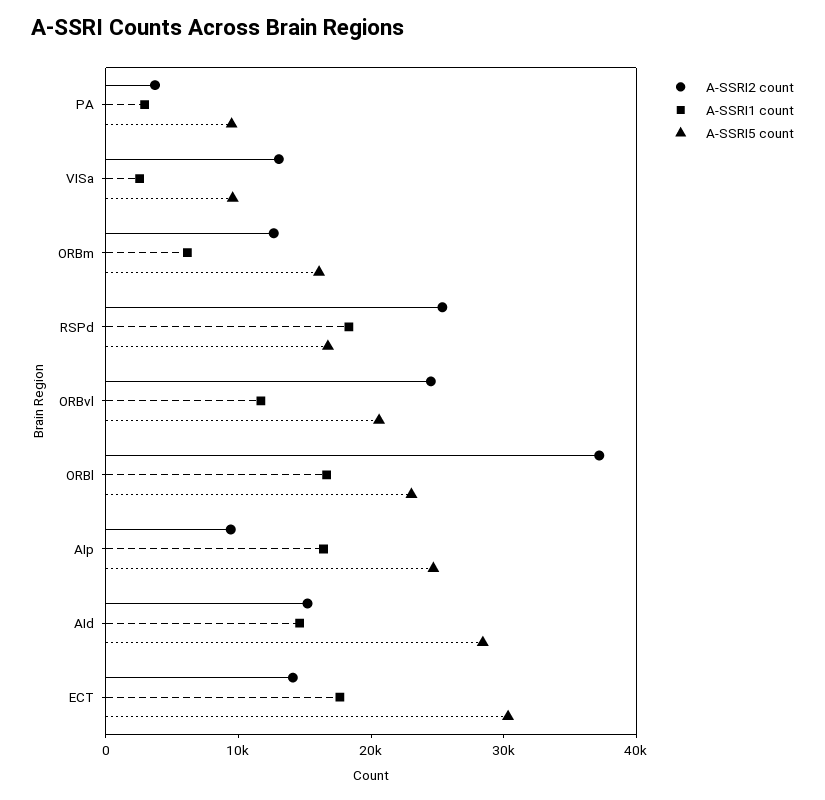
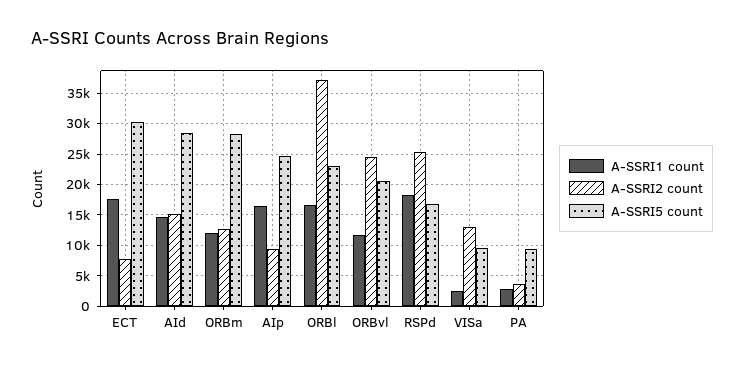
  {
    "A-SSRI2 count": {
      "PA": 4000,
      "VISa": 13000,
      "ORBm": 13000,
      "RSPd": 25000,
      "ORBvl": 25000,
      "ORBl": 37000,
      "AIp": 9000,
      "AId": 15000,
-     "ECT": 14000
+     "ECT": 8000
    },
    "A-SSRI1 count": {
      "PA": 3000,
      "VISa": 3000,
-     "ORBm": 6000,
+     "ORBm": 12000,
      "RSPd": 18000,
      "ORBvl": 12000,
      "ORBl": 17000,
      "AIp": 16000,
      "AId": 15000,
      "ECT": 18000
    },
    "A-SSRI5 count": {
      "PA": 9000,
      "VISa": 10000,
-     "ORBm": 16000,
+     "ORBm": 28000,
      "RSPd": 17000,
      "ORBvl": 21000,
      "ORBl": 23000,
      "AIp": 25000,
      "AId": 28000,
      "ECT": 30000
    }
  }

